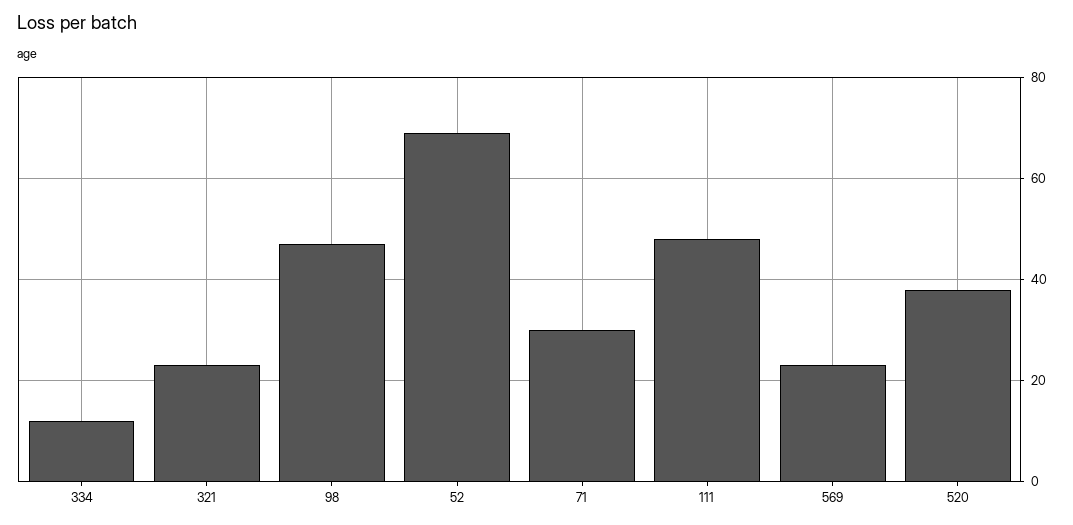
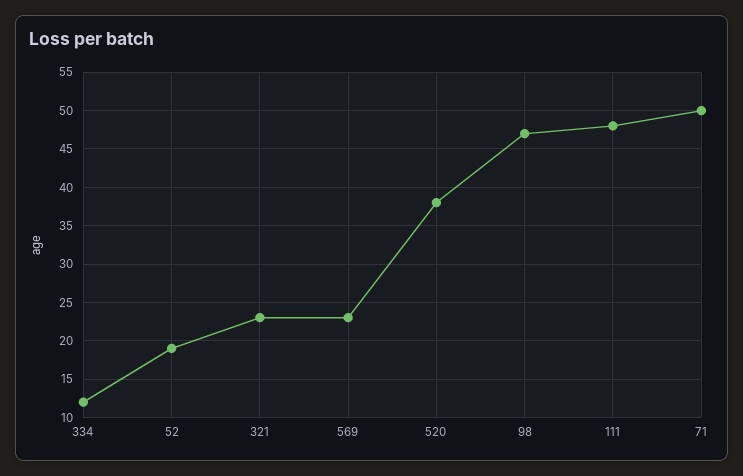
  {
    "334": 12,
    "321": 23,
    "98": 47,
-   "52": 70,
+   "52": 19,
-   "71": 30,
+   "71": 50,
    "111": 48,
    "569": 23,
    "520": 38
  }

